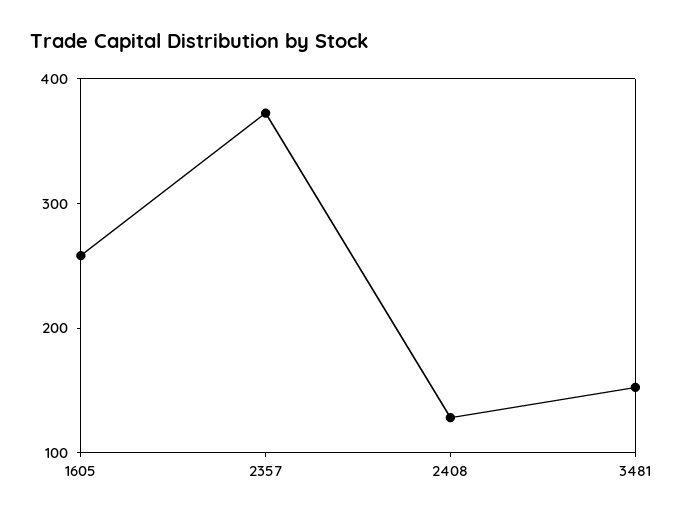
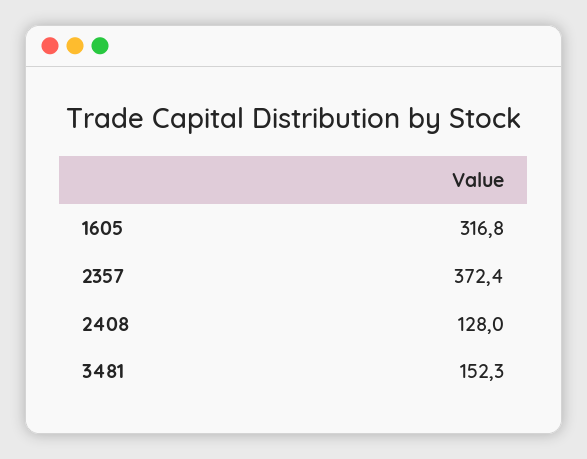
  {
-   "1605": 260,
+   "1605": 316.8,
    "2357": 372.4,
    "2408": 128,
    "3481": 152.3
  }

